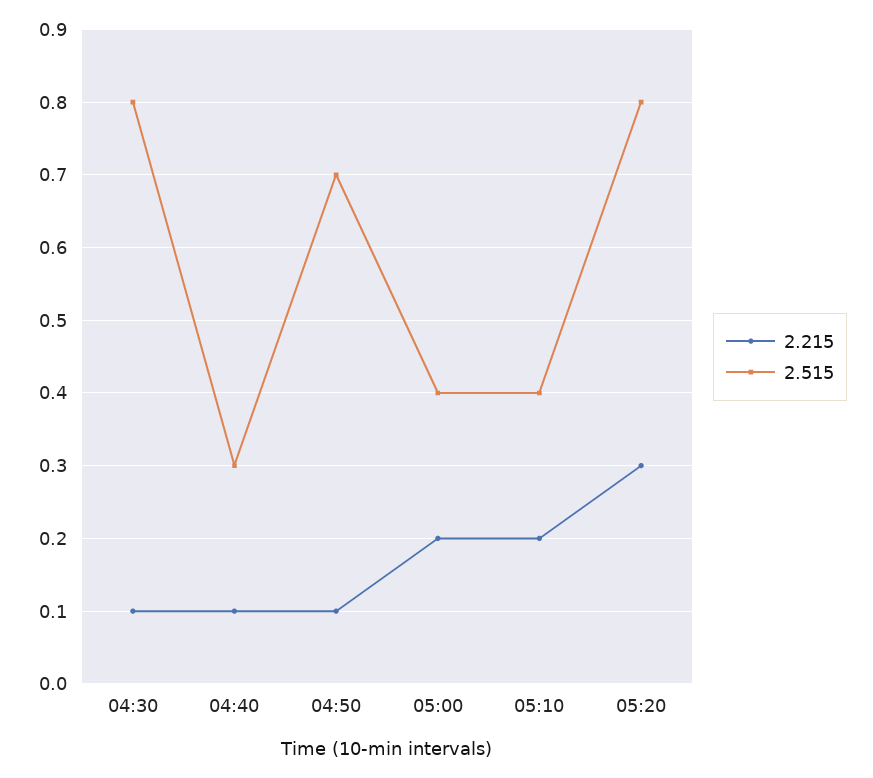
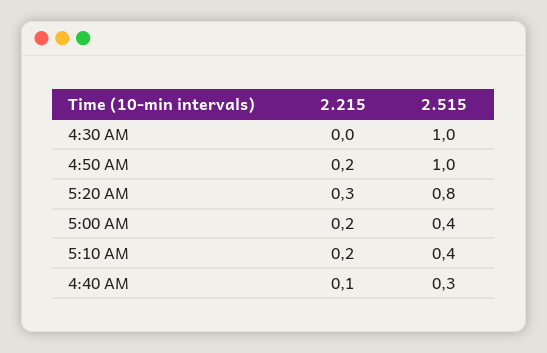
  {
    "2.215": {
-     "04:30": 0.1,
+     "04:30": 0,
      "04:40": 0.1,
-     "04:50": 0.1,
+     "04:50": 0.2,
      "05:00": 0.2,
      "05:10": 0.2,
      "05:20": 0.3
    },
    "2.515": {
-     "04:30": 0.8,
+     "04:30": 1,
      "04:40": 0.3,
-     "04:50": 0.7,
+     "04:50": 1,
      "05:00": 0.4,
      "05:10": 0.4,
      "05:20": 0.8
    }
  }

